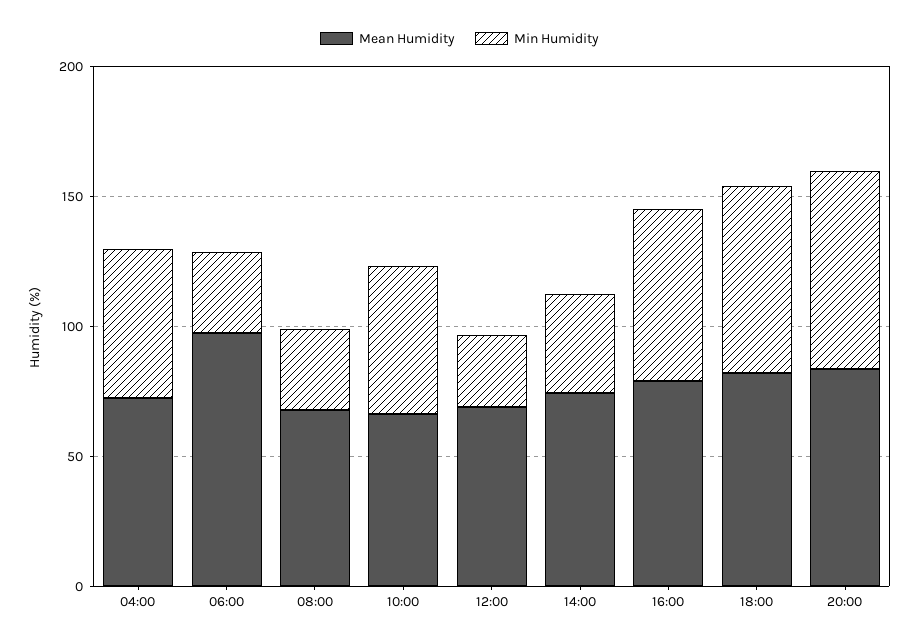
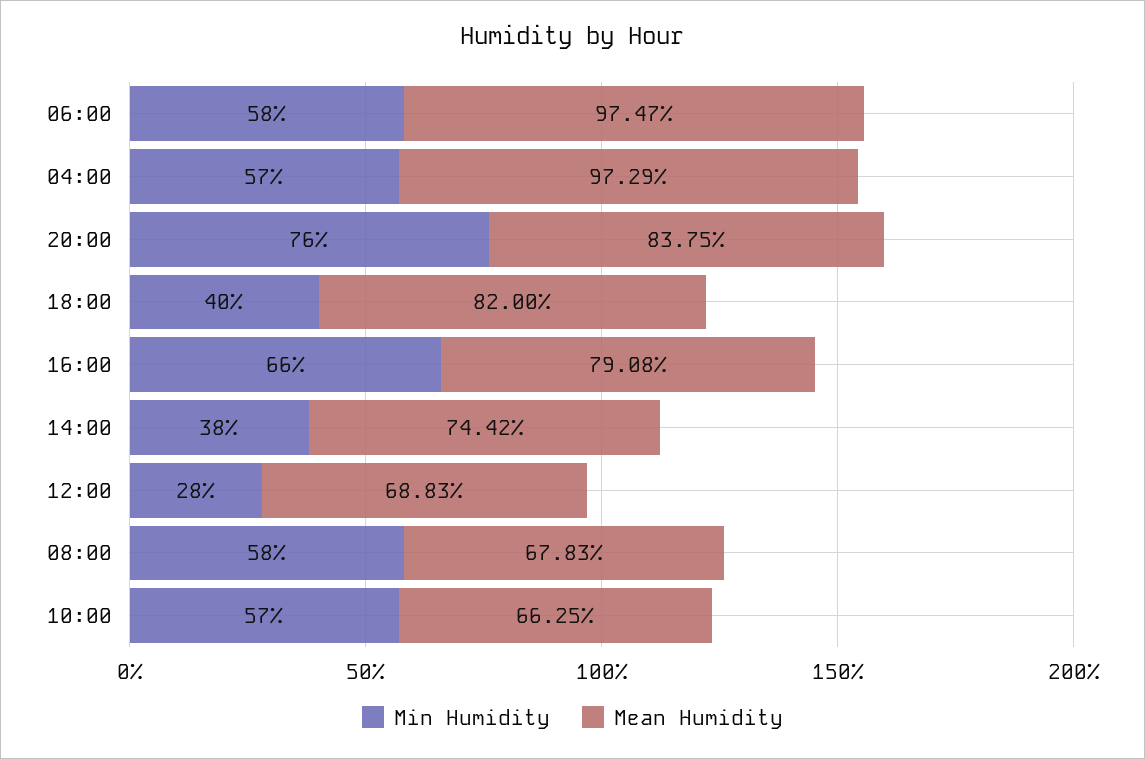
  {
    "Mean Humidity": {
-     "04:00": 70,
+     "04:00": 97.29,
      "06:00": 97.47,
      "08:00": 67.83,
      "10:00": 66.25,
      "12:00": 68.83,
      "14:00": 74.42,
      "16:00": 79.08,
      "18:00": 82,
      "20:00": 83.75
    },
    "Min Humidity": {
      "04:00": 57,
-     "06:00": 30,
+     "06:00": 58,
-     "08:00": 30,
+     "08:00": 58,
      "10:00": 57,
      "12:00": 28,
      "14:00": 38,
      "16:00": 66,
-     "18:00": 70,
+     "18:00": 40,
      "20:00": 76
    }
  }

